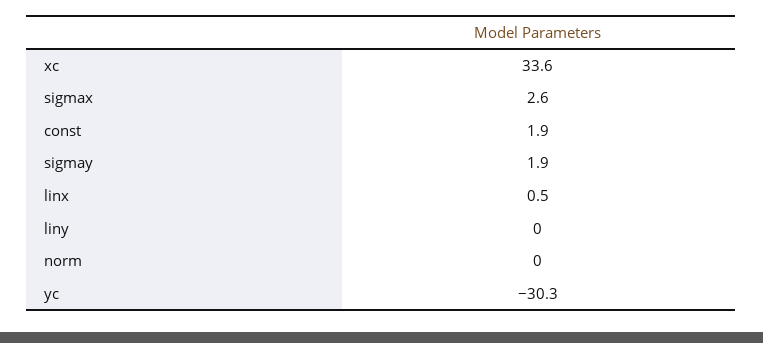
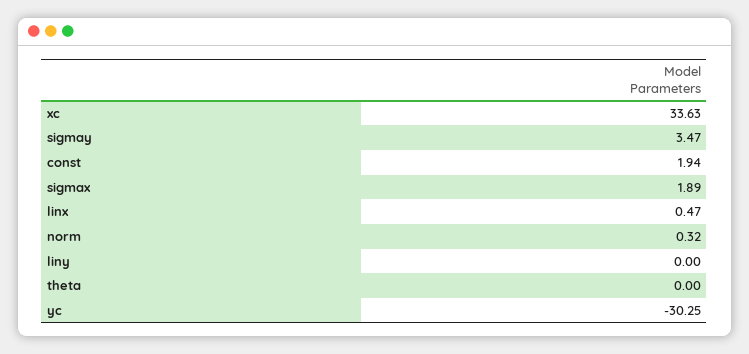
  {
    "xc": 33.63,
-   "sigmax": 2.6,
+   "sigmax": 1.89,
    "const": 1.94,
-   "sigmay": 1.9,
+   "sigmay": 3.47,
    "linx": 0.47,
    "liny": 0,
-   "norm": 0,
+   "norm": 0.32,
-   "yc": -30.25
+   "yc": -30.25,
+   "theta": 0
  }

